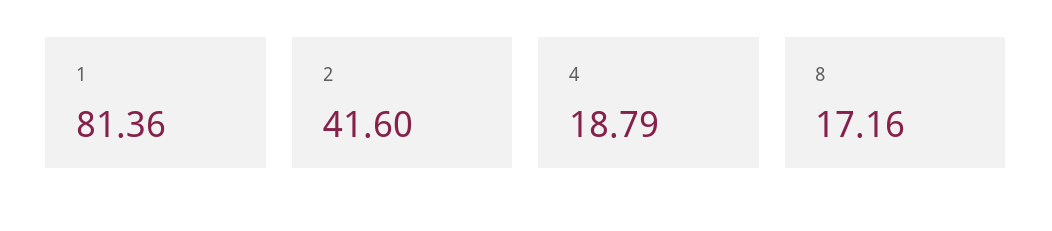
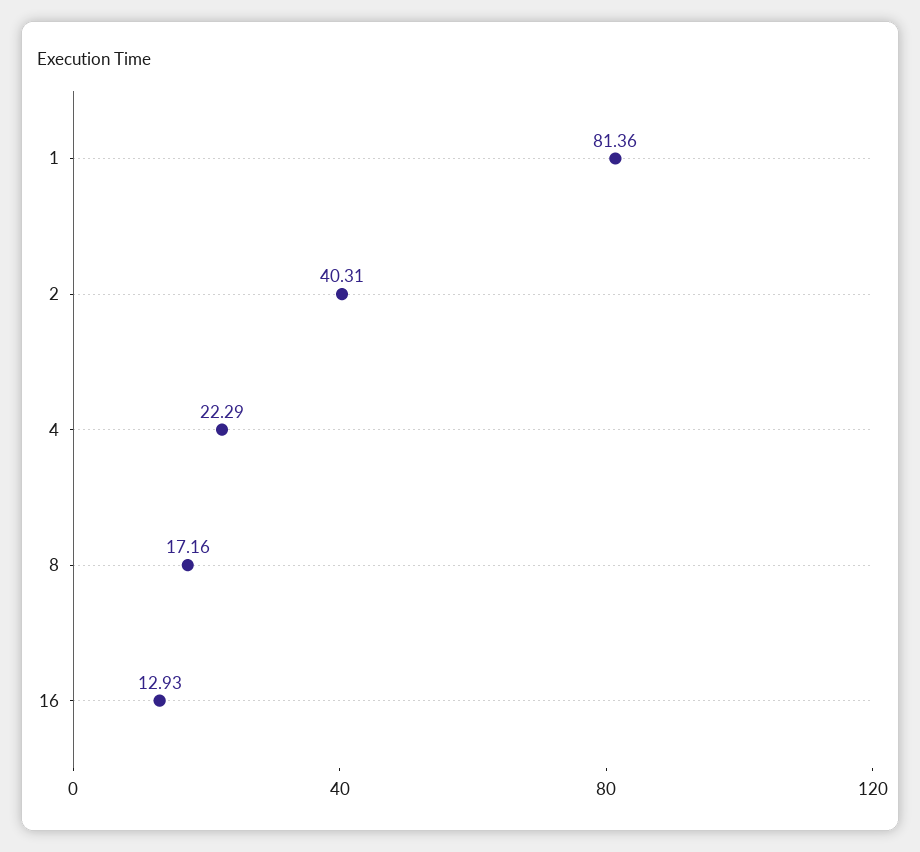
  {
    "1": 81.36,
-   "2": 41.6,
+   "2": 40.31,
-   "4": 18.79,
+   "4": 22.29,
-   "8": 17.16
+   "8": 17.16,
+   "16": 12.93
  }

